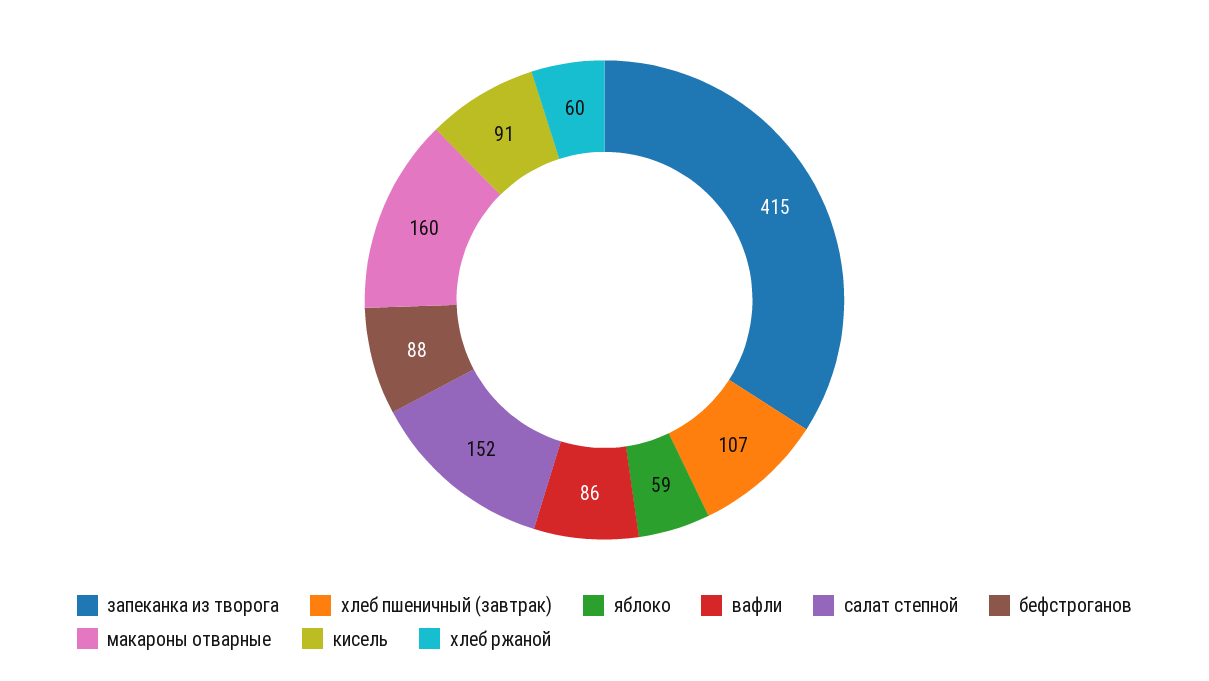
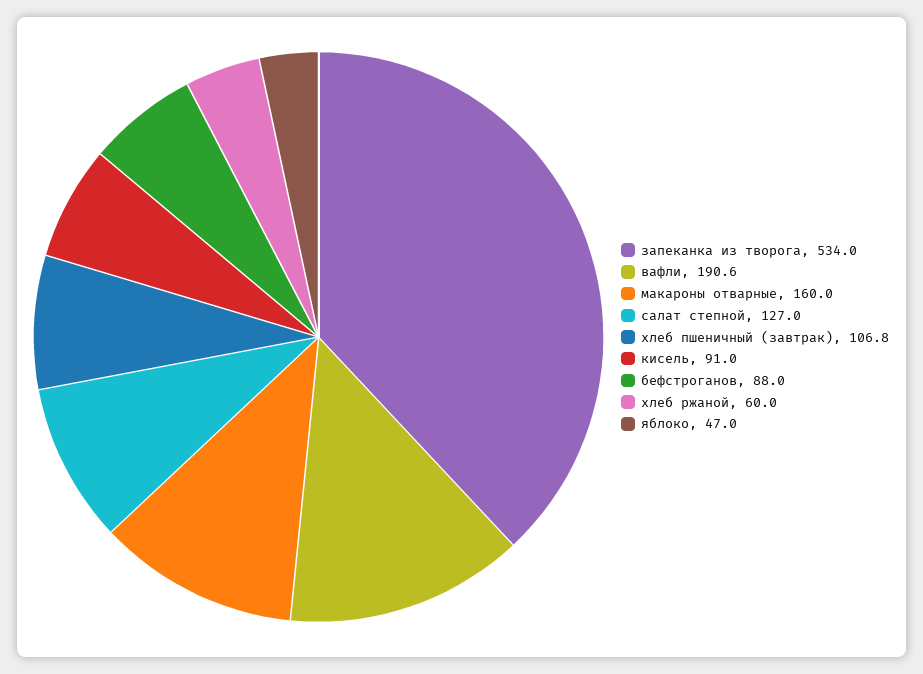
  {
-   "запеканка из творога": 415,
+   "запеканка из творога": 534,
    "хлеб пшеничный (завтрак)": 106.8,
-   "яблоко": 59,
+   "яблоко": 47,
-   "вафли": 86,
+   "вафли": 190.6,
-   "салат степной": 152,
+   "салат степной": 127,
    "бефстроганов": 88,
    "макароны отварные": 160,
    "кисель": 91,
    "хлеб ржаной": 60
  }

